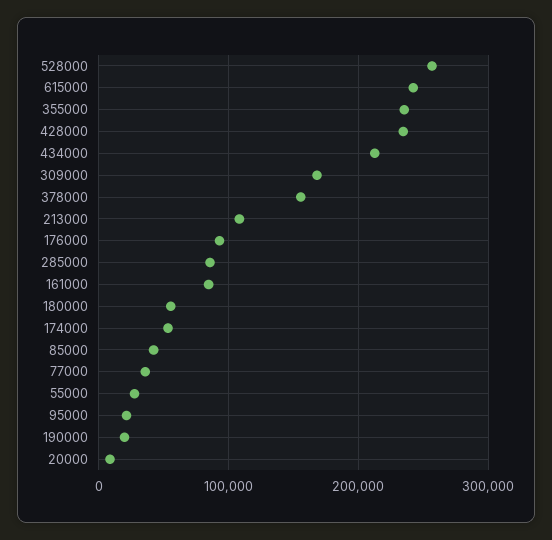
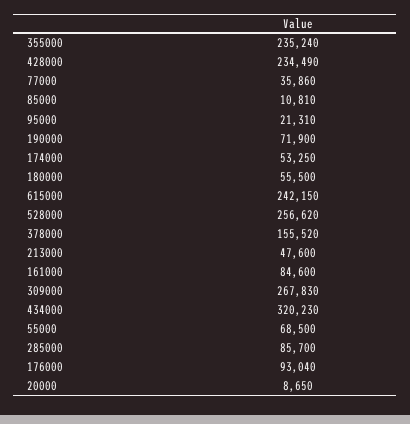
  {
    "528000": 256620,
    "615000": 242150,
    "355000": 235240,
    "428000": 234490,
-   "434000": 210000,
+   "434000": 320230,
-   "309000": 170000,
+   "309000": 267830,
    "378000": 155520,
-   "213000": 110000,
+   "213000": 47600,
    "176000": 93040,
    "285000": 85700,
    "161000": 84600,
    "180000": 55500,
    "174000": 53250,
-   "85000": 40000,
+   "85000": 10810,
    "77000": 35860,
-   "55000": 30000,
+   "55000": 68500,
    "95000": 21310,
-   "190000": 20000,
+   "190000": 71900,
    "20000": 8650
  }

